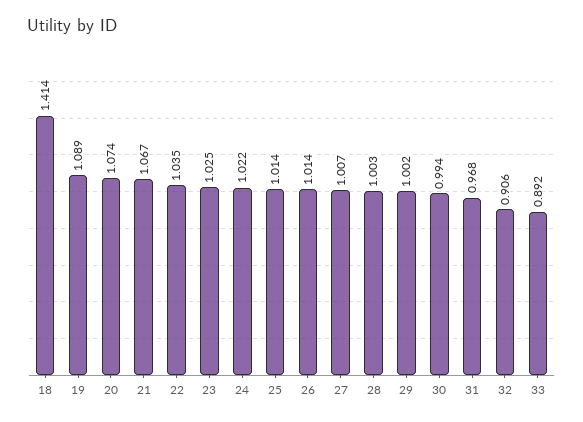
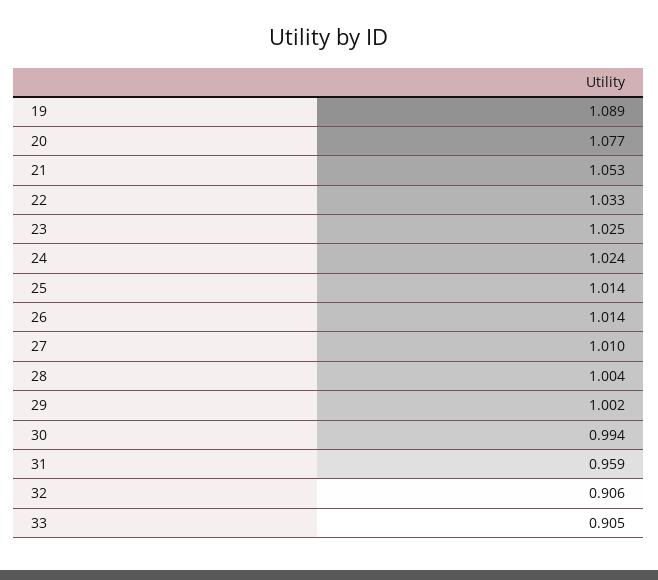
  {
-   "18": 1.414,
    "19": 1.089,
-   "20": 1.074,
+   "20": 1.077,
-   "21": 1.067,
+   "21": 1.053,
-   "22": 1.035,
+   "22": 1.033,
    "23": 1.025,
-   "24": 1.022,
+   "24": 1.024,
    "25": 1.014,
    "26": 1.014,
-   "27": 1.007,
+   "27": 1.01,
-   "28": 1.003,
+   "28": 1.004,
    "29": 1.002,
    "30": 0.994,
-   "31": 0.968,
+   "31": 0.959,
    "32": 0.906,
-   "33": 0.892
+   "33": 0.905
  }

